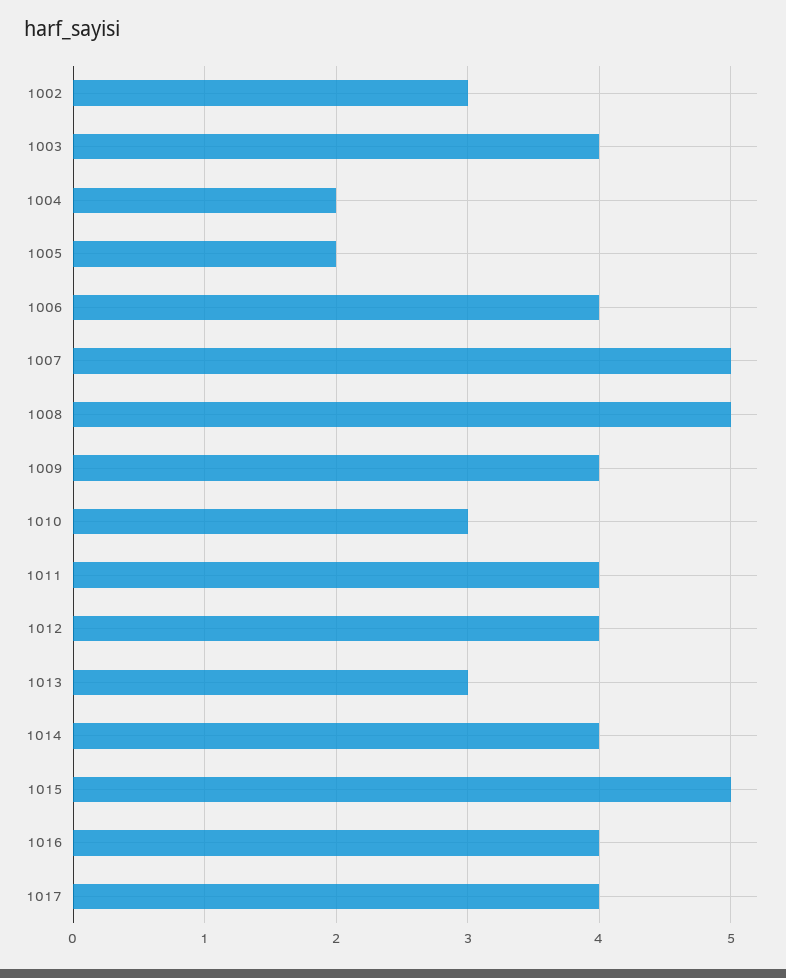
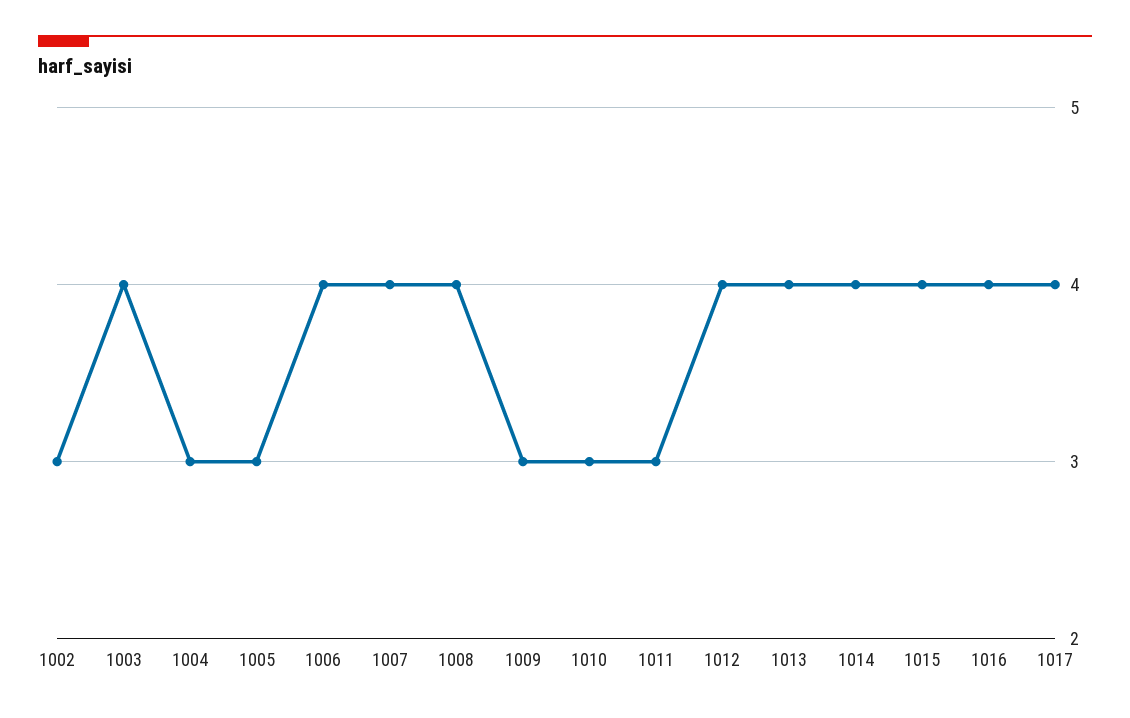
  {
    "1002": 3,
    "1003": 4,
-   "1004": 2,
+   "1004": 3,
-   "1005": 2,
+   "1005": 3,
    "1006": 4,
-   "1007": 5,
+   "1007": 4,
-   "1008": 5,
+   "1008": 4,
-   "1009": 4,
+   "1009": 3,
    "1010": 3,
-   "1011": 4,
+   "1011": 3,
    "1012": 4,
-   "1013": 3,
+   "1013": 4,
    "1014": 4,
-   "1015": 5,
+   "1015": 4,
    "1016": 4,
    "1017": 4
  }

